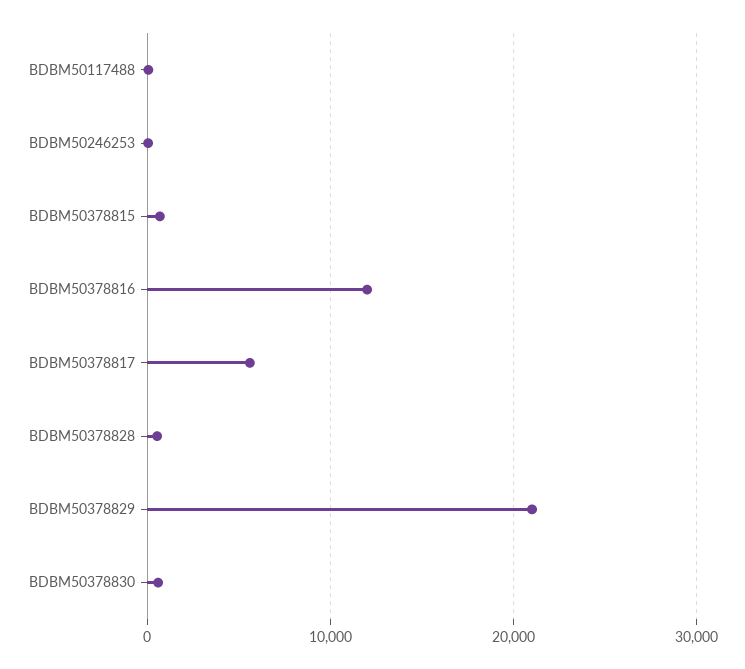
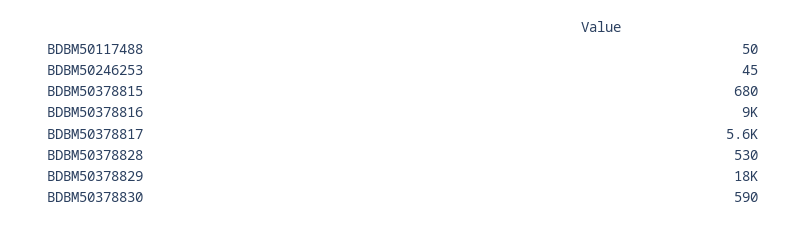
  {
    "BDBM50117488": 50,
    "BDBM50246253": 45,
    "BDBM50378815": 680,
-   "BDBM50378816": 12000,
+   "BDBM50378816": 9000,
    "BDBM50378817": 5600,
    "BDBM50378828": 530,
-   "BDBM50378829": 21000,
+   "BDBM50378829": 18000,
    "BDBM50378830": 590
  }

